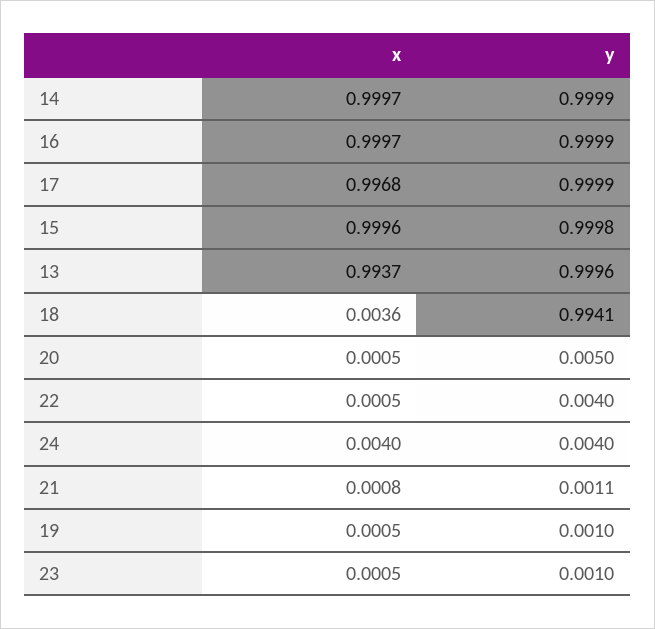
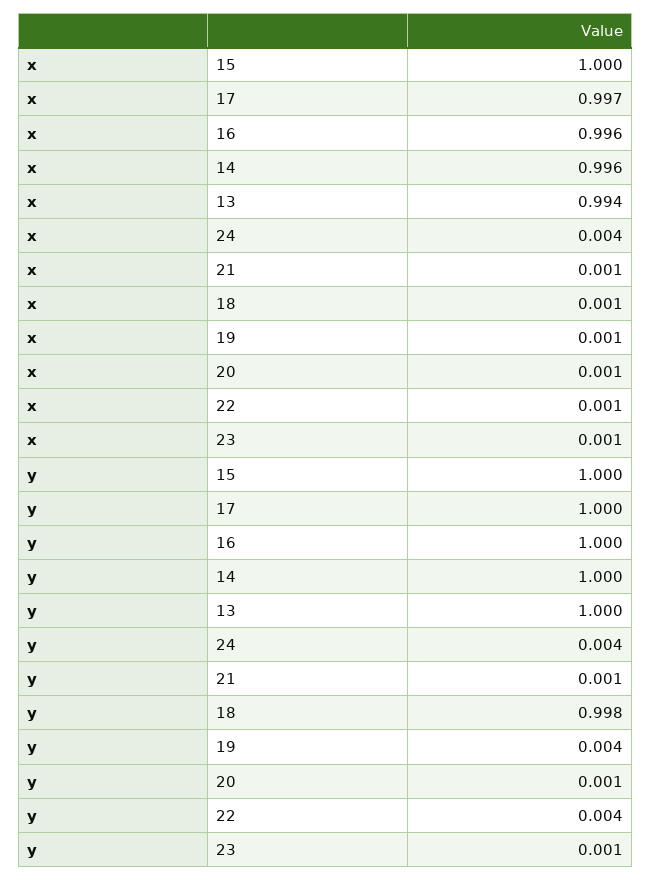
  {
    "x": {
-     "14": 0.9997,
+     "14": 0.996,
-     "16": 0.9997,
+     "16": 0.996,
      "17": 0.9968,
      "15": 0.9996,
      "13": 0.9937,
-     "18": 0.0036,
+     "18": 0.001,
      "20": 0.0005,
      "22": 0.0005,
      "24": 0.004,
      "21": 0.0008,
      "19": 0.0005,
      "23": 0.0005
    },
    "y": {
      "14": 0.9999,
      "16": 0.9999,
      "17": 0.9999,
      "15": 0.9998,
      "13": 0.9996,
-     "18": 0.9941,
+     "18": 0.998,
-     "20": 0.005,
+     "20": 0.001,
      "22": 0.004,
      "24": 0.004,
      "21": 0.0011,
-     "19": 0.001,
+     "19": 0.004,
      "23": 0.001
    }
  }

